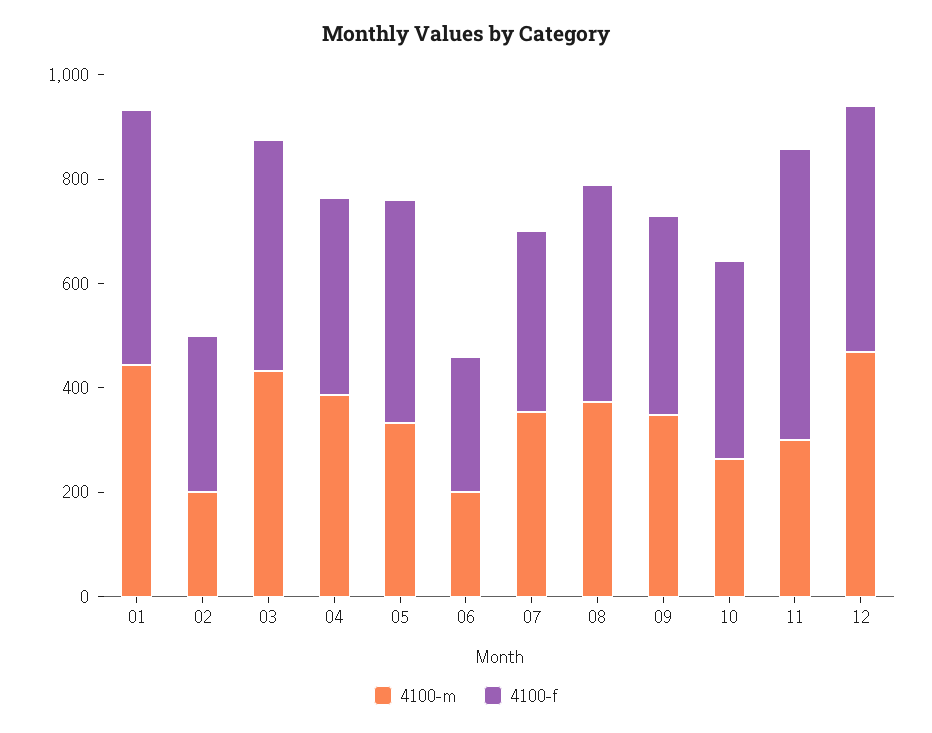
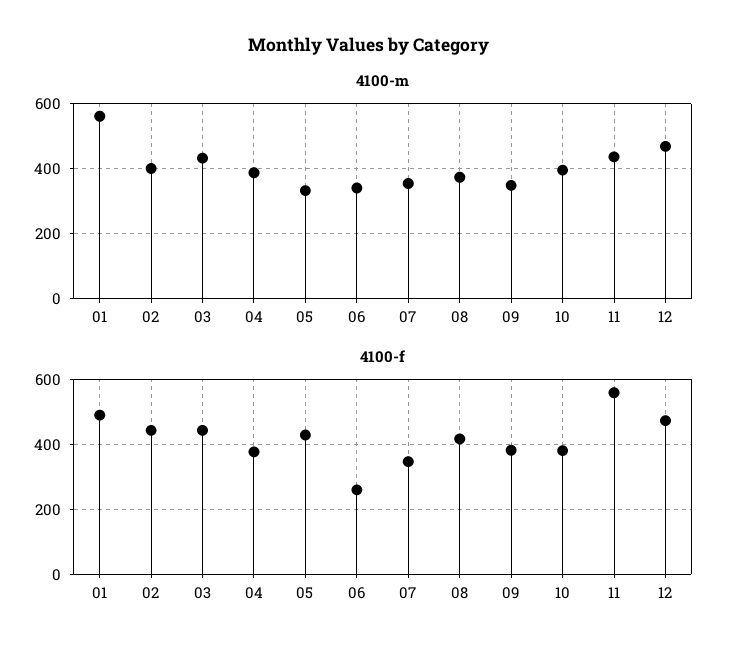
  {
    "4100-m": {
-     "01": 450,
+     "01": 560,
-     "02": 200,
+     "02": 400,
      "03": 440,
      "04": 380,
      "05": 340,
-     "06": 200,
+     "06": 340,
      "07": 360,
      "08": 380,
      "09": 340,
-     "10": 250,
+     "10": 400,
-     "11": 300,
+     "11": 440,
      "12": 460
    },
    "4100-f": {
      "01": 500,
-     "02": 300,
+     "02": 440,
      "03": 440,
      "04": 380,
      "05": 420,
      "06": 260,
      "07": 340,
      "08": 420,
      "09": 380,
      "10": 380,
      "11": 560,
      "12": 480
    }
  }

